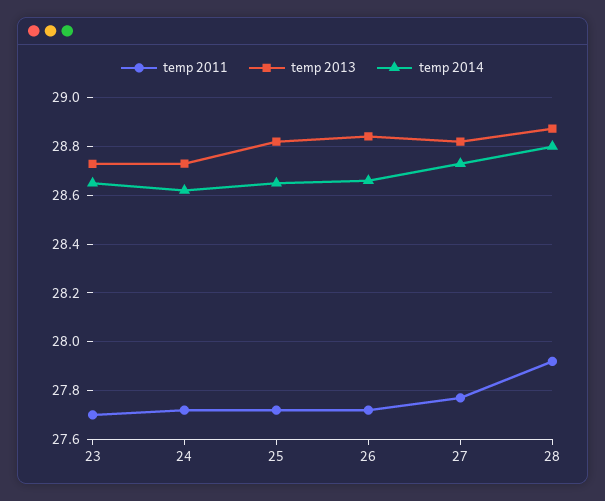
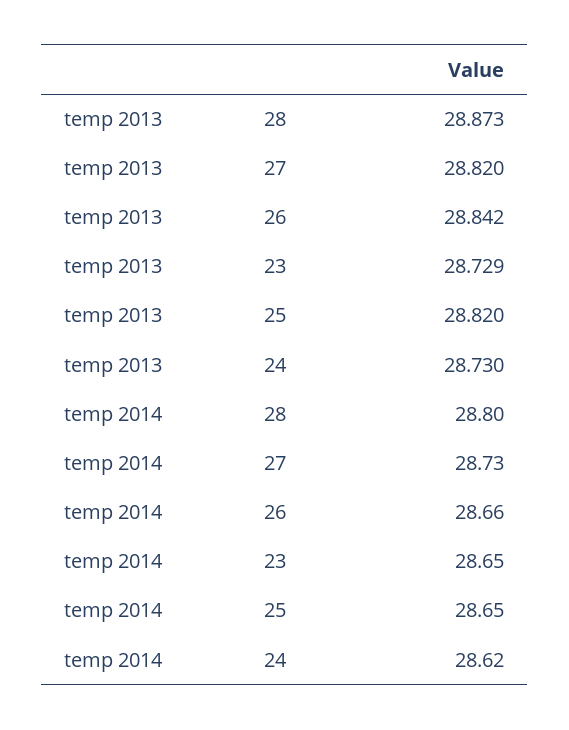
  {
-   "temp 2011": {
-     "23": 27.7,
-     "24": 27.725,
-     "25": 27.725,
-     "26": 27.725,
-     "27": 27.775,
-     "28": 27.925
-   },
    "temp 2013": {
      "23": 28.729,
      "24": 28.73,
      "25": 28.82,
      "26": 28.842,
      "27": 28.82,
      "28": 28.873
    },
    "temp 2014": {
      "23": 28.65,
      "24": 28.62,
      "25": 28.65,
      "26": 28.66,
      "27": 28.73,
      "28": 28.8
    }
  }

